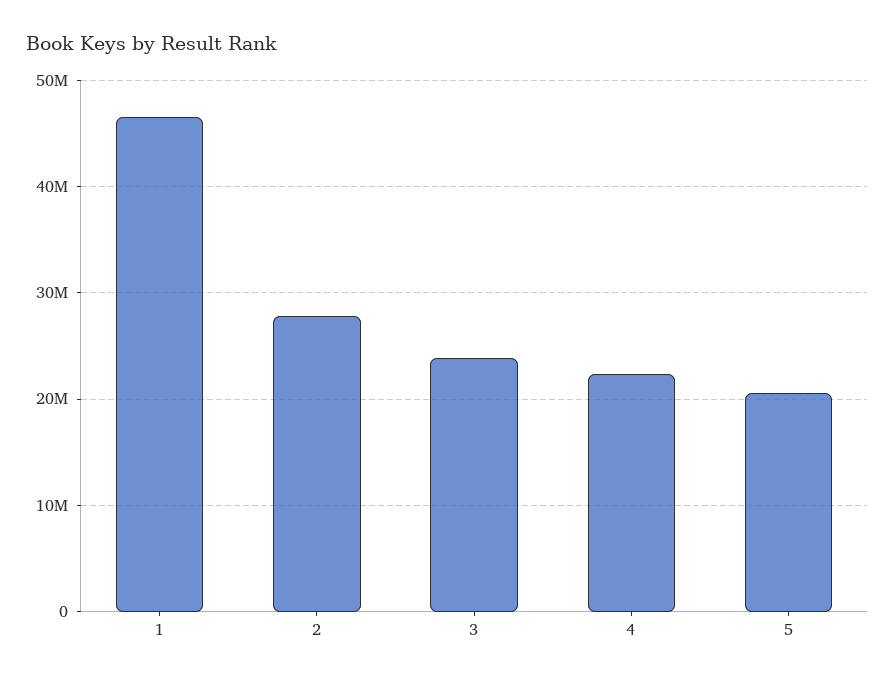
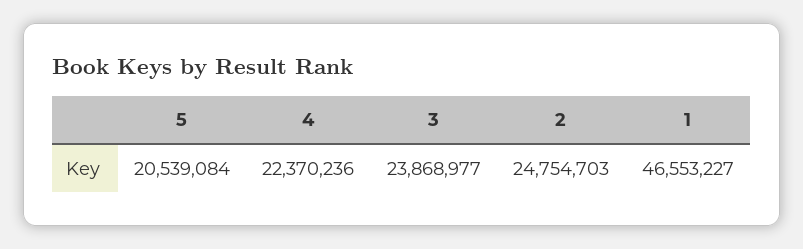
  {
    "1": 46553227,
-   "2": 28000000,
+   "2": 24754703,
    "3": 23868977,
    "4": 22370236,
    "5": 20539084
  }

